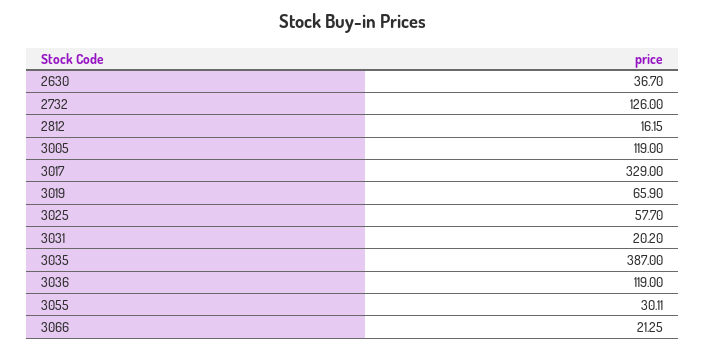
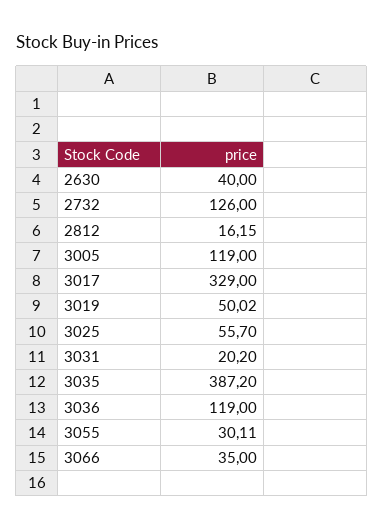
  {
-   "2630": 36.7,
+   "2630": 40,
    "2732": 126,
    "2812": 16.15,
    "3005": 119,
    "3017": 329,
-   "3019": 65.9,
+   "3019": 50.02,
-   "3025": 57.7,
+   "3025": 55.7,
    "3031": 20.2,
-   "3035": 387,
+   "3035": 387.2,
    "3036": 119,
    "3055": 30.11,
-   "3066": 21.25
+   "3066": 35
  }

